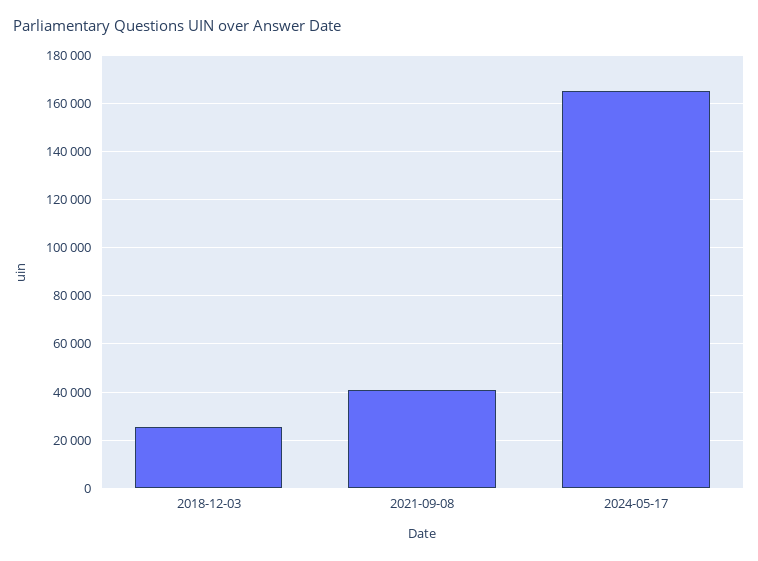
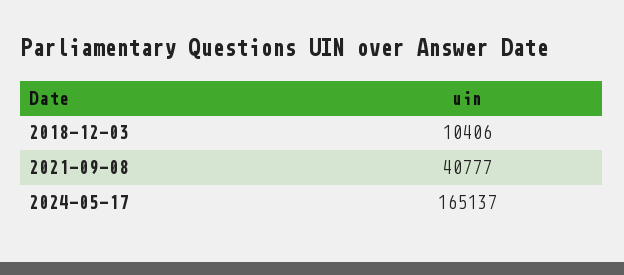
  {
-   "2018-12-03": 25000,
+   "2018-12-03": 10406,
    "2021-09-08": 40777,
    "2024-05-17": 165137
  }

